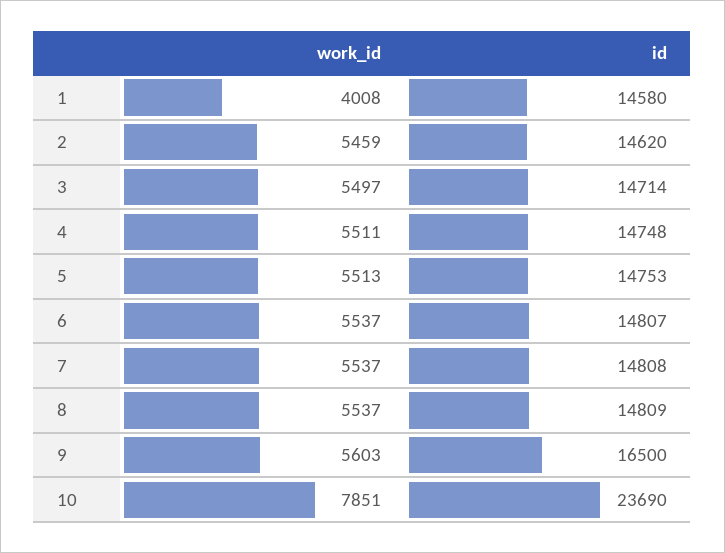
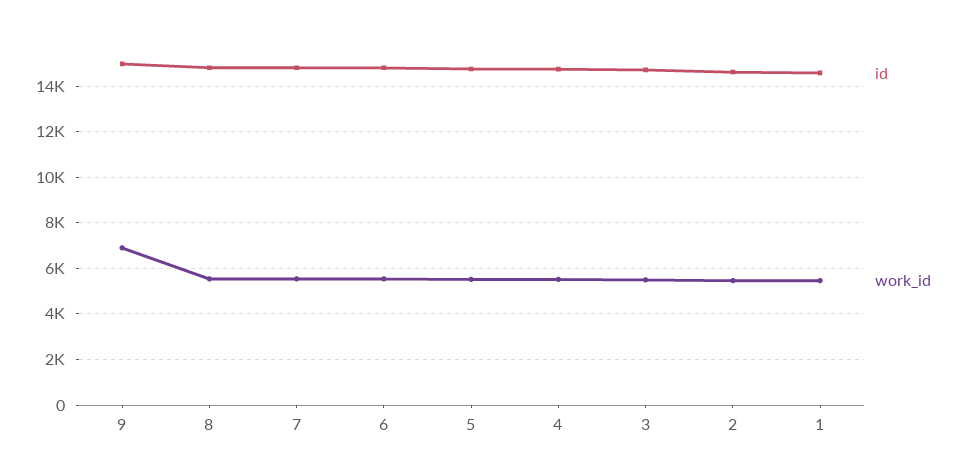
  {
    "work_id": {
-     "1": 4008,
+     "1": 5500,
      "2": 5459,
      "3": 5497,
      "4": 5511,
      "5": 5513,
      "6": 5537,
      "7": 5537,
      "8": 5537,
-     "9": 5603,
+     "9": 7000
-     "10": 7851
    },
    "id": {
      "1": 14580,
      "2": 14620,
      "3": 14714,
      "4": 14748,
      "5": 14753,
      "6": 14807,
      "7": 14808,
      "8": 14809,
-     "9": 16500,
+     "9": 15000
-     "10": 23690
    }
  }

